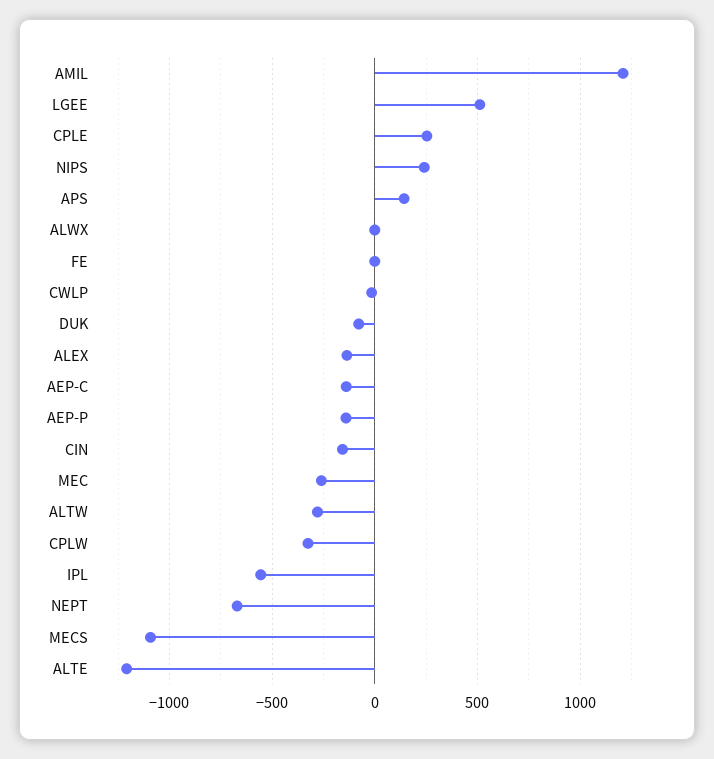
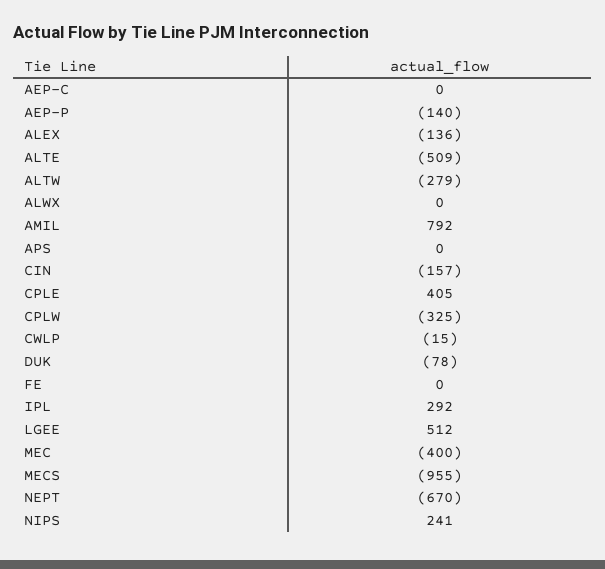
  {
-   "AMIL": 1200,
+   "AMIL": 792,
    "LGEE": 512,
-   "CPLE": 250,
+   "CPLE": 405,
    "NIPS": 241,
-   "APS": 150,
+   "APS": 0,
    "ALWX": 0,
    "FE": 0,
    "CWLP": -15,
    "DUK": -78,
    "ALEX": -136,
-   "AEP-C": -150,
+   "AEP-C": 0,
    "AEP-P": -140,
    "CIN": -157,
-   "MEC": -250,
+   "MEC": -400,
    "ALTW": -279,
    "CPLW": -325,
-   "IPL": -550,
+   "IPL": 292,
    "NEPT": -670,
-   "MECS": -1100,
+   "MECS": -955,
-   "ALTE": -1200
+   "ALTE": -509
  }

